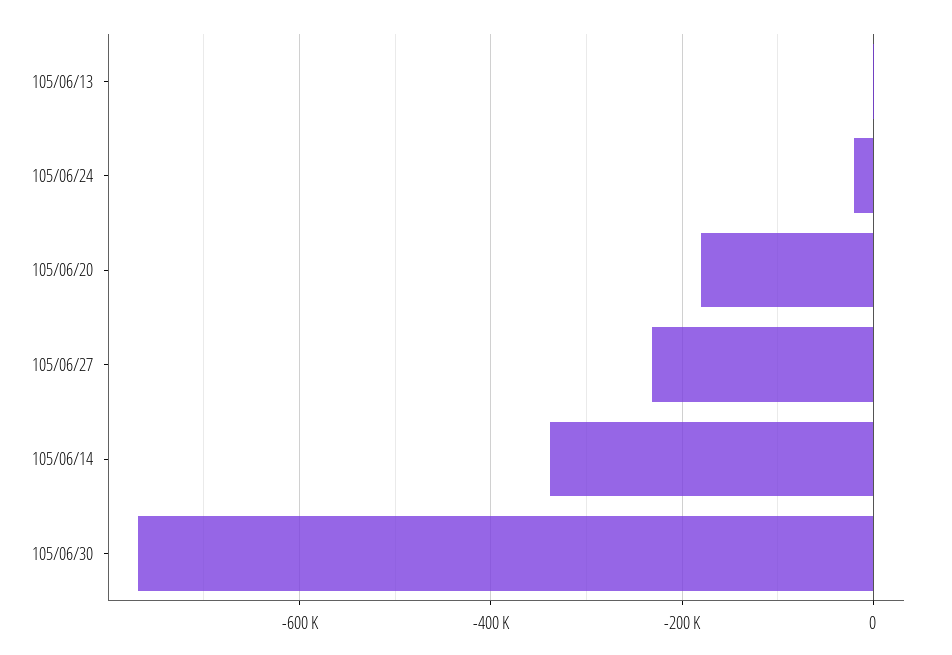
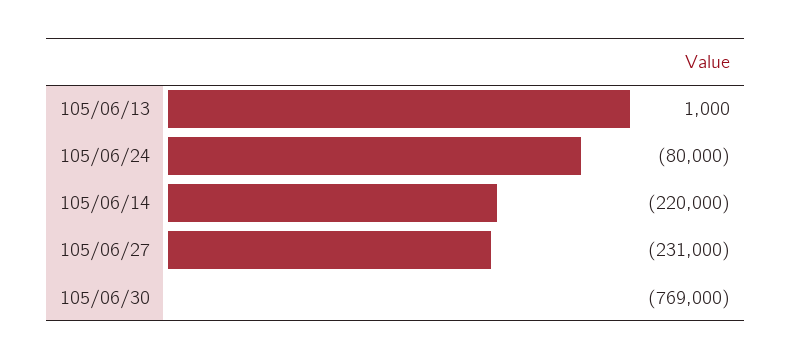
  {
    "105/06/13": 1000,
-   "105/06/24": -20000,
+   "105/06/24": -80000,
-   "105/06/20": -180000,
    "105/06/27": -231000,
-   "105/06/14": -340000,
+   "105/06/14": -220000,
    "105/06/30": -769000
  }

